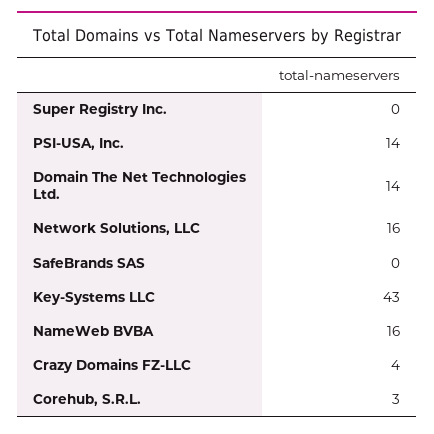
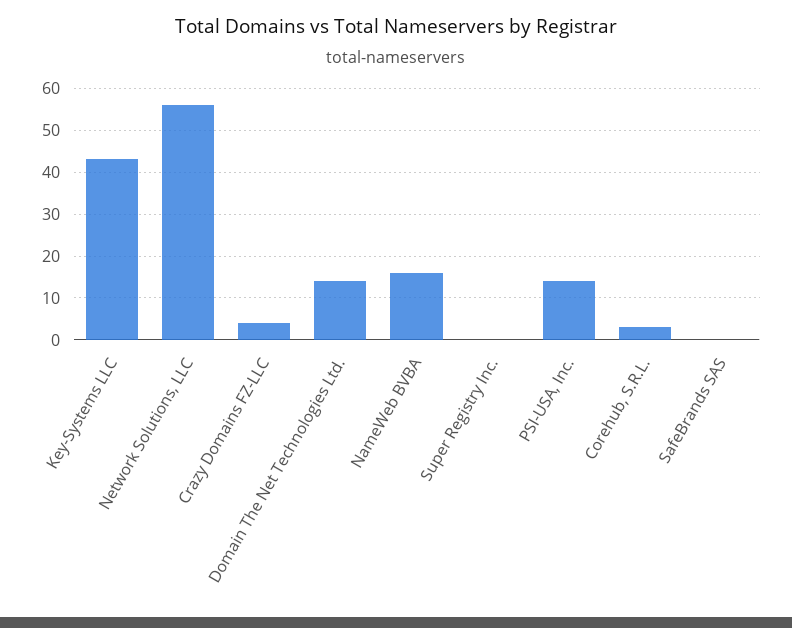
  {
    "Super Registry Inc.": 0,
    "PSI-USA, Inc.": 14,
    "Domain The Net Technologies Ltd.": 14,
-   "Network Solutions, LLC": 16,
+   "Network Solutions, LLC": 55,
    "SafeBrands SAS": 0,
    "Key-Systems LLC": 43,
    "NameWeb BVBA": 16,
    "Crazy Domains FZ-LLC": 4,
    "Corehub, S.R.L.": 3
  }

